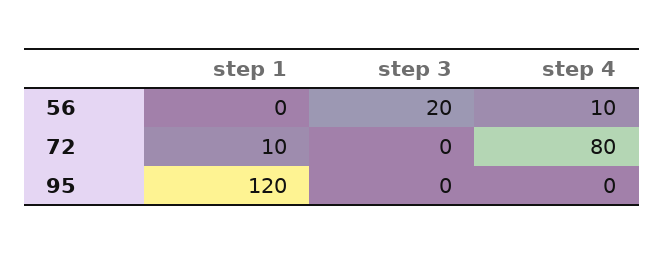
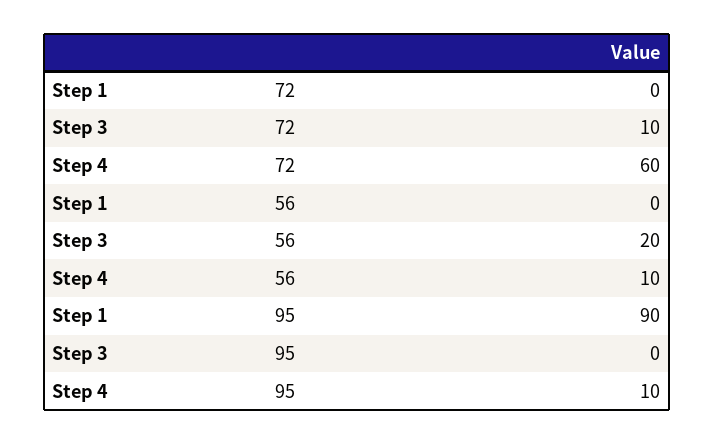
  {
    "step 1": {
      "56": 0,
-     "72": 10,
+     "72": 0,
-     "95": 120
+     "95": 90
    },
    "step 3": {
      "56": 20,
-     "72": 0,
+     "72": 10,
      "95": 0
    },
    "step 4": {
      "56": 10,
-     "72": 80,
+     "72": 60,
-     "95": 0
+     "95": 10
    }
  }

